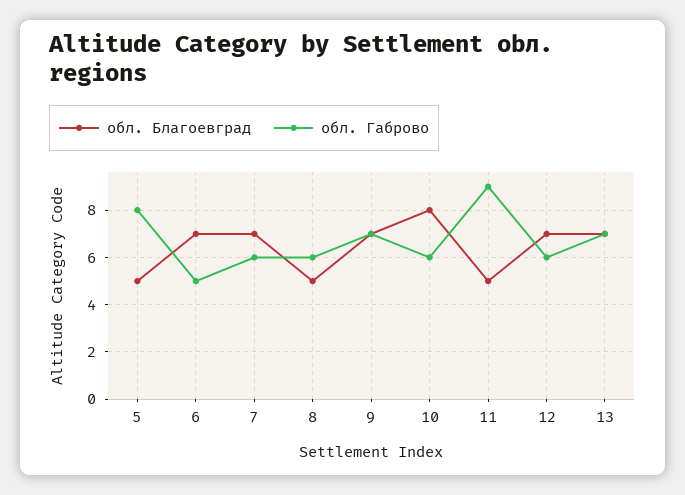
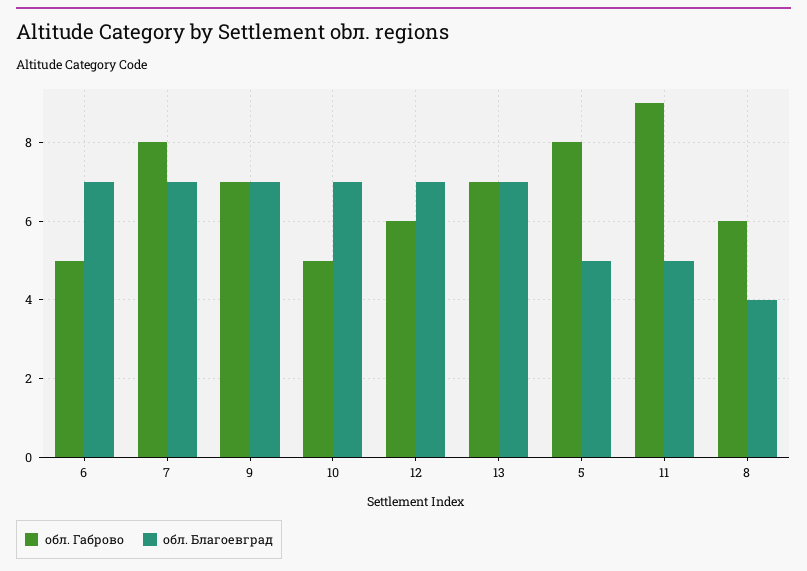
  {
    "обл. Благоевград": {
      "5": 5,
      "6": 7,
      "7": 7,
-     "8": 5,
+     "8": 4,
      "9": 7,
-     "10": 8,
+     "10": 7,
      "11": 5,
      "12": 7,
      "13": 7
    },
    "обл. Габрово": {
      "5": 8,
      "6": 5,
-     "7": 6,
+     "7": 8,
      "8": 6,
      "9": 7,
-     "10": 6,
+     "10": 5,
      "11": 9,
      "12": 6,
      "13": 7
    }
  }

